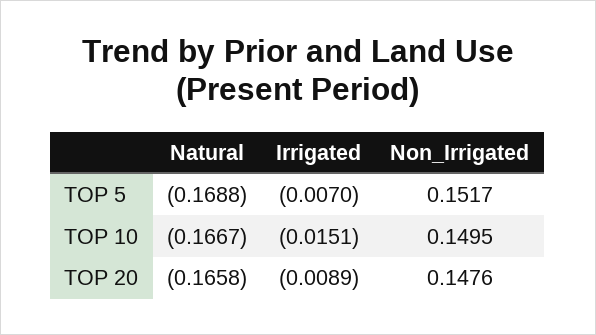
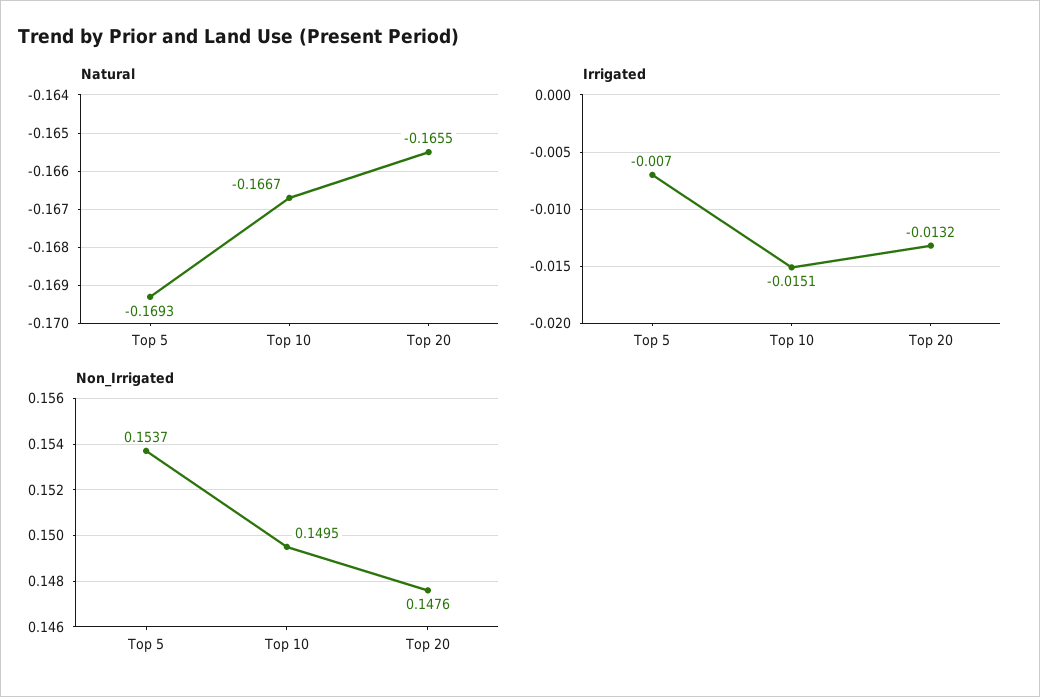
  {
    "Natural": {
-     "TOP 5": -0.1688,
+     "TOP 5": -0.1693,
      "TOP 10": -0.1667,
-     "TOP 20": -0.1658
+     "TOP 20": -0.1655
    },
    "Irrigated": {
      "TOP 5": -0.007,
      "TOP 10": -0.0151,
-     "TOP 20": -0.0089
+     "TOP 20": -0.0132
    },
    "Non_Irrigated": {
-     "TOP 5": 0.1517,
+     "TOP 5": 0.1537,
      "TOP 10": 0.1495,
      "TOP 20": 0.1476
    }
  }

